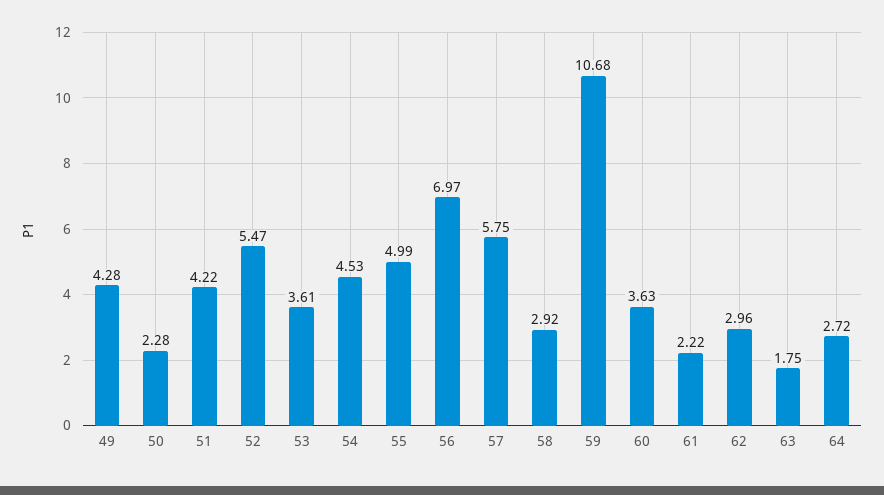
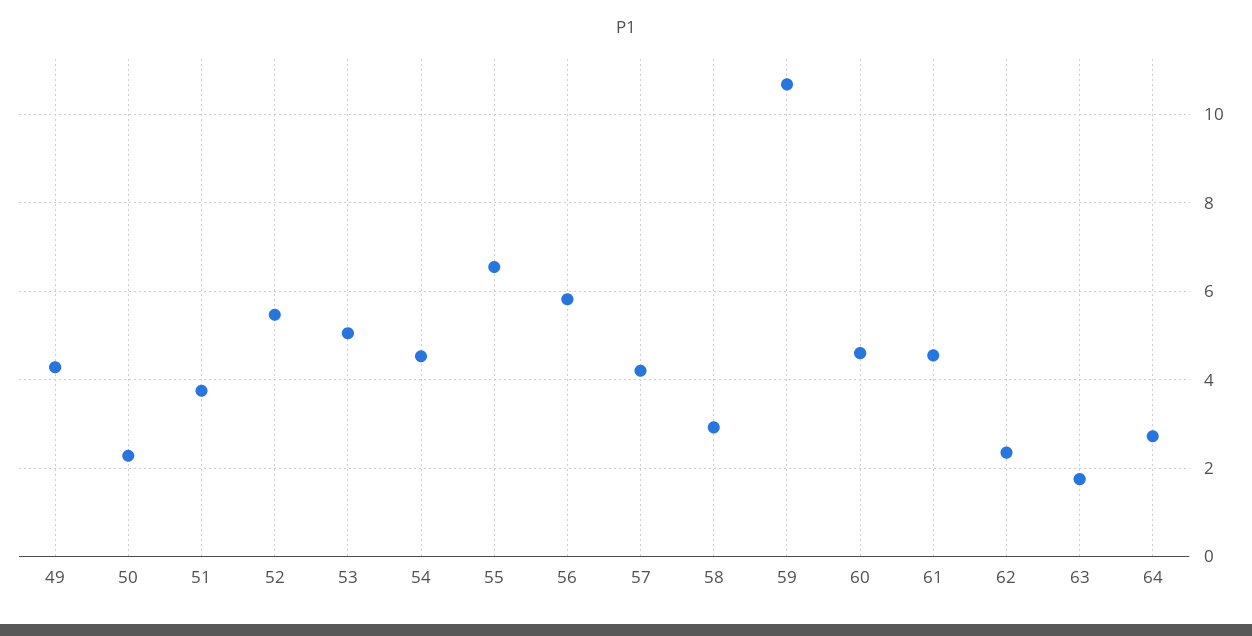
  {
    "49": 4.28,
    "50": 2.28,
-   "51": 4.22,
+   "51": 3.8,
    "52": 5.47,
-   "53": 3.61,
+   "53": 5,
    "54": 4.53,
-   "55": 4.99,
+   "55": 6.6,
-   "56": 6.97,
+   "56": 5.8,
-   "57": 5.75,
+   "57": 4.2,
    "58": 2.92,
    "59": 10.68,
-   "60": 3.63,
+   "60": 4.6,
-   "61": 2.22,
+   "61": 4.6,
-   "62": 2.96,
+   "62": 2.4,
    "63": 1.75,
    "64": 2.72
  }

